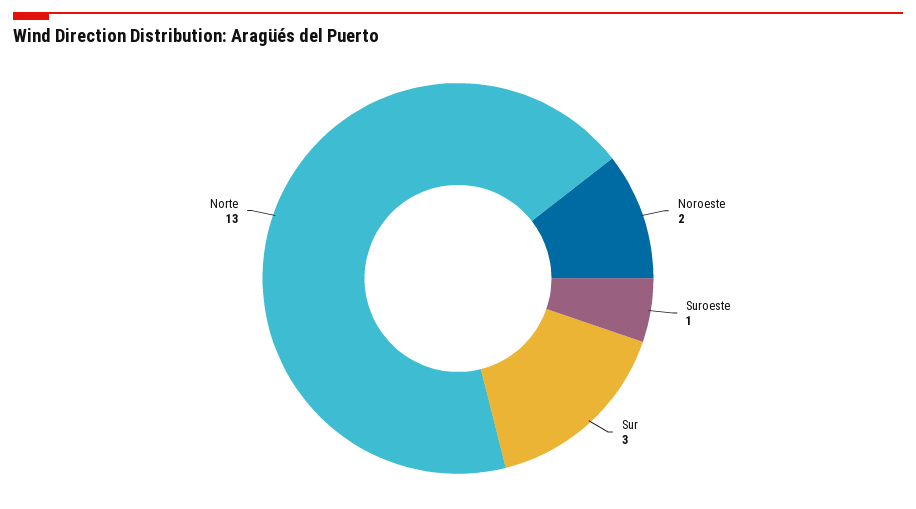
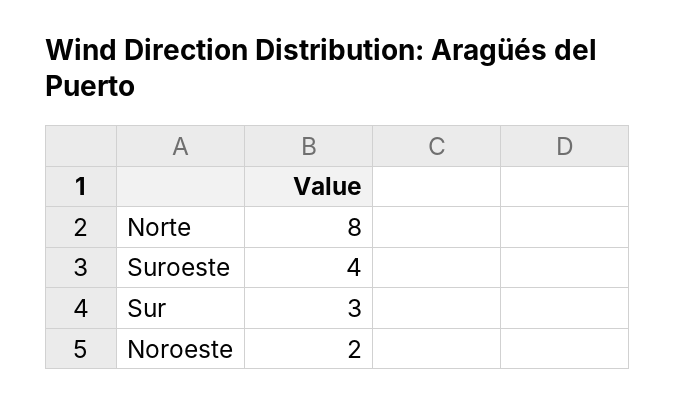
  {
    "Noroeste": 2,
-   "Suroeste": 1,
+   "Suroeste": 4,
    "Sur": 3,
-   "Norte": 13
+   "Norte": 8
  }

